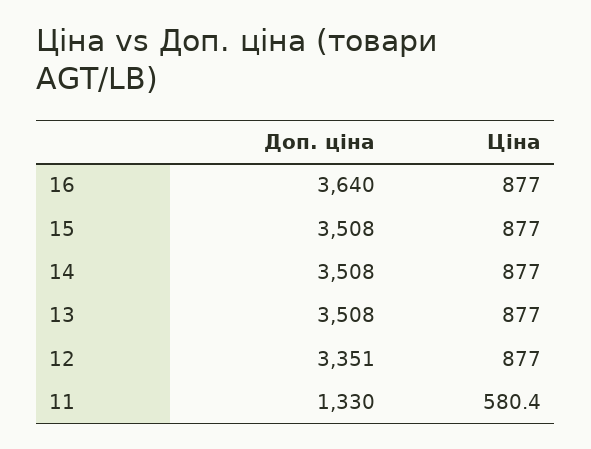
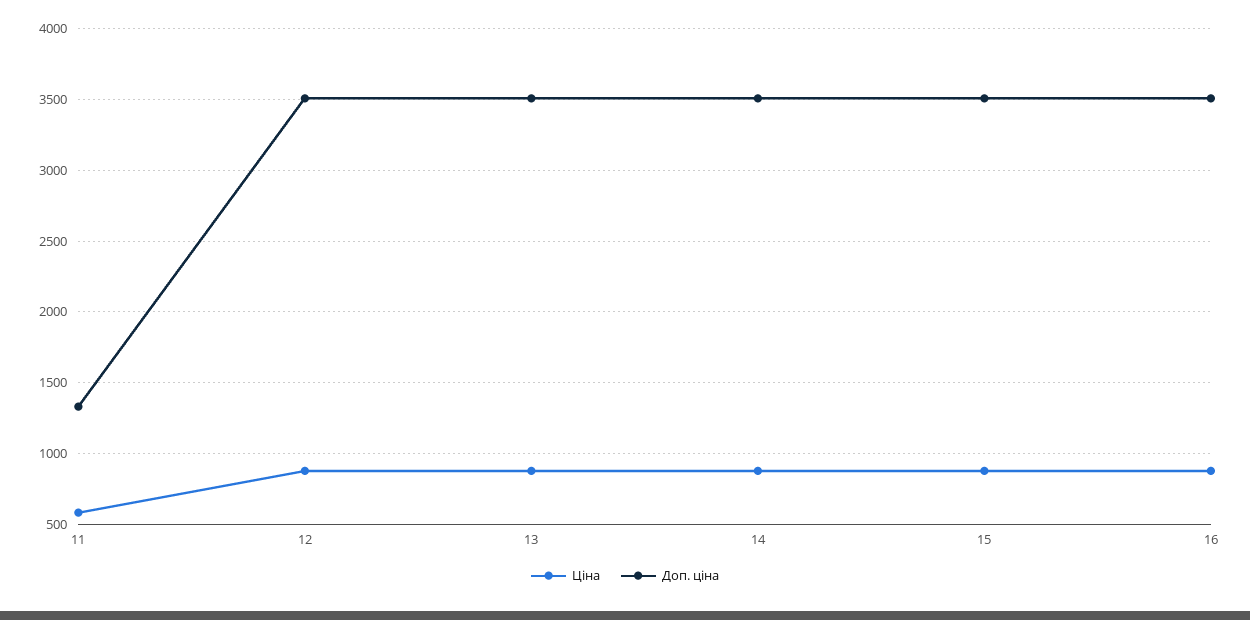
  {
    "Доп. ціна": {
-     "16": 3640,
+     "16": 3500,
      "15": 3508,
      "14": 3508,
      "13": 3508,
-     "12": 3351,
+     "12": 3500,
      "11": 1330
    },
    "Ціна": {
      "16": 877,
      "15": 877,
      "14": 877,
      "13": 877,
      "12": 877,
      "11": 580.4
    }
  }

